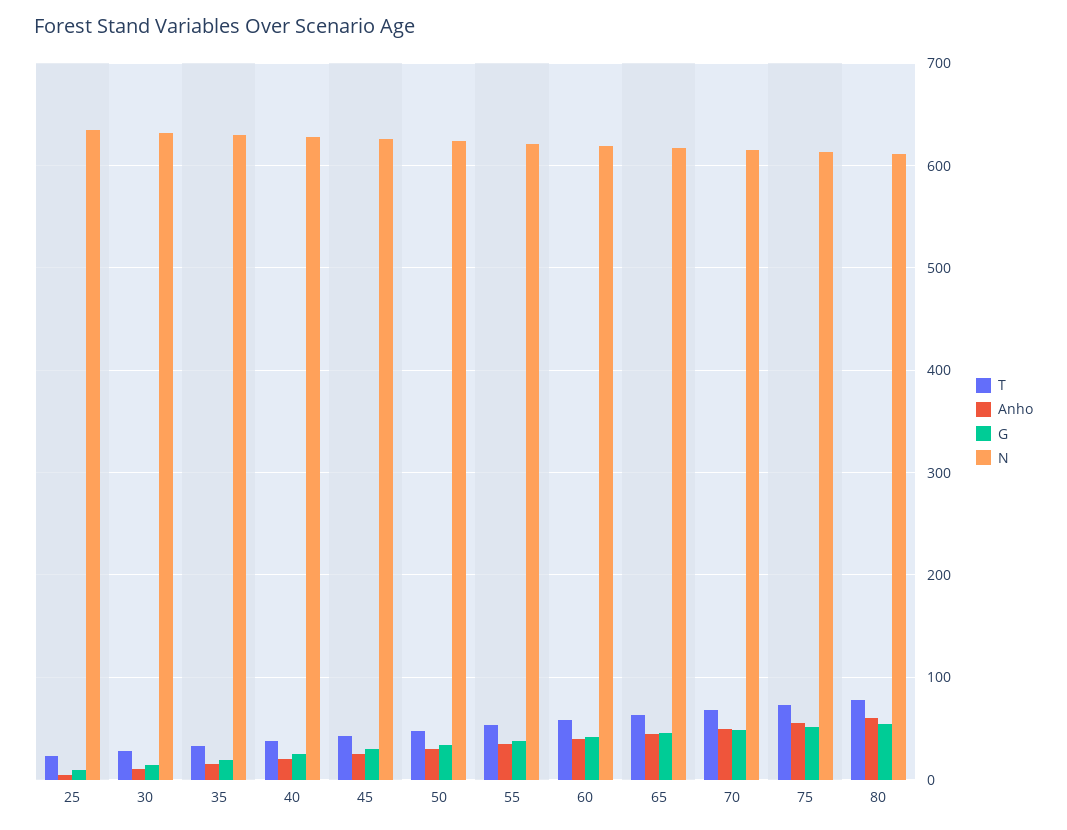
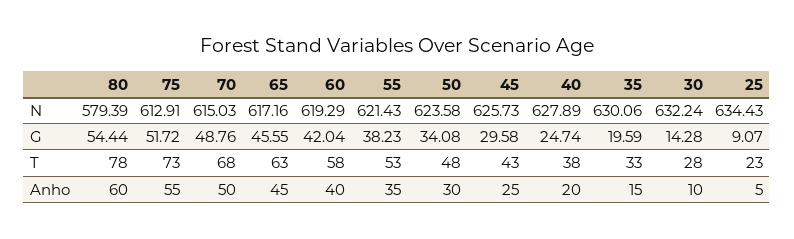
  {
    "T": {
      "25": 23,
      "30": 28,
      "35": 33,
      "40": 38,
      "45": 43,
      "50": 48,
      "55": 53,
      "60": 58,
      "65": 63,
      "70": 68,
      "75": 73,
      "80": 78
    },
    "Anho": {
      "25": 5,
      "30": 10,
      "35": 15,
      "40": 20,
      "45": 25,
      "50": 30,
      "55": 35,
      "60": 40,
      "65": 45,
      "70": 50,
      "75": 55,
      "80": 60
    },
    "G": {
      "25": 9.07,
      "30": 14.28,
      "35": 19.59,
      "40": 24.74,
      "45": 29.58,
      "50": 34.08,
      "55": 38.23,
      "60": 42.04,
      "65": 45.55,
      "70": 48.76,
      "75": 51.72,
      "80": 54.44
    },
    "N": {
      "25": 634.43,
      "30": 632.24,
      "35": 630.06,
      "40": 627.89,
      "45": 625.73,
      "50": 623.58,
      "55": 621.43,
      "60": 619.29,
      "65": 617.16,
      "70": 615.03,
      "75": 612.91,
-     "80": 610
+     "80": 579.39
    }
  }

